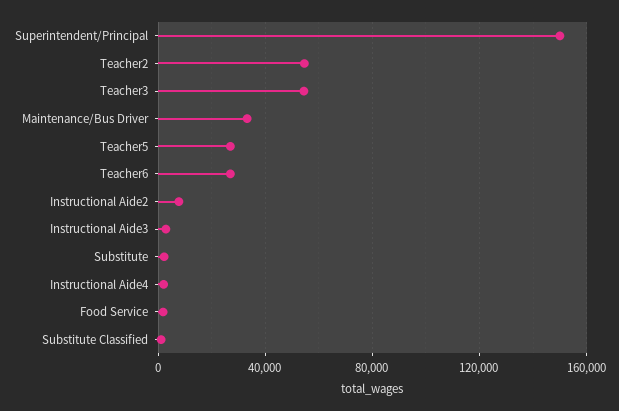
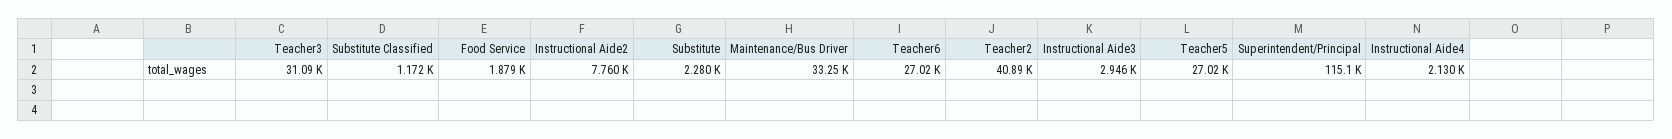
  {
-   "Superintendent/Principal": 150000,
+   "Superintendent/Principal": 115100,
-   "Teacher2": 55000,
+   "Teacher2": 40890,
-   "Teacher3": 55000,
+   "Teacher3": 31090,
    "Maintenance/Bus Driver": 33250,
    "Teacher5": 27020,
    "Teacher6": 27020,
    "Instructional Aide2": 7760,
    "Instructional Aide3": 2946,
    "Substitute": 2280,
    "Instructional Aide4": 2130,
    "Food Service": 1879,
    "Substitute Classified": 1172
  }

